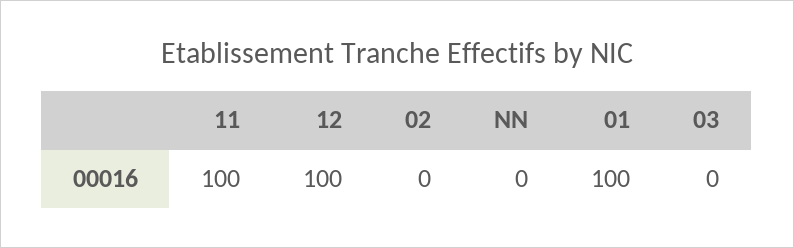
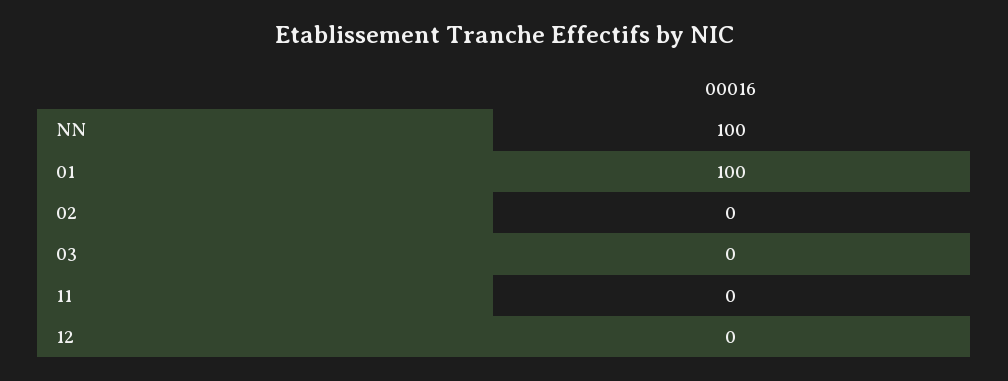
  {
-   "11": 100,
+   "11": 0,
-   "12": 100,
+   "12": 0,
    "02": 0,
-   "NN": 0,
+   "NN": 100,
    "01": 100,
    "03": 0
  }

